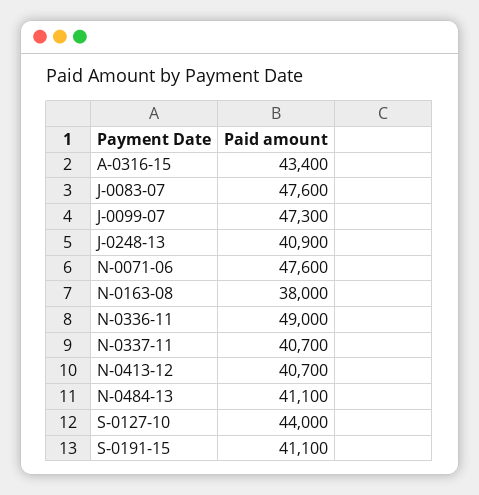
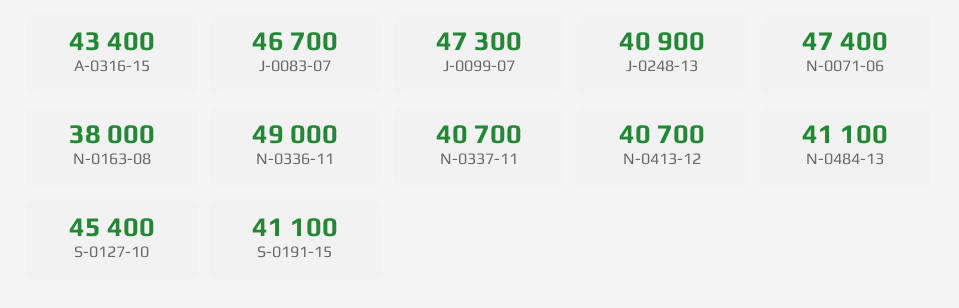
  {
    "A-0316-15": 43400,
-   "J-0083-07": 47600,
+   "J-0083-07": 46700,
    "J-0099-07": 47300,
    "J-0248-13": 40900,
-   "N-0071-06": 47600,
+   "N-0071-06": 47400,
    "N-0163-08": 38000,
    "N-0336-11": 49000,
    "N-0337-11": 40700,
    "N-0413-12": 40700,
    "N-0484-13": 41100,
-   "S-0127-10": 44000,
+   "S-0127-10": 45400,
    "S-0191-15": 41100
  }

